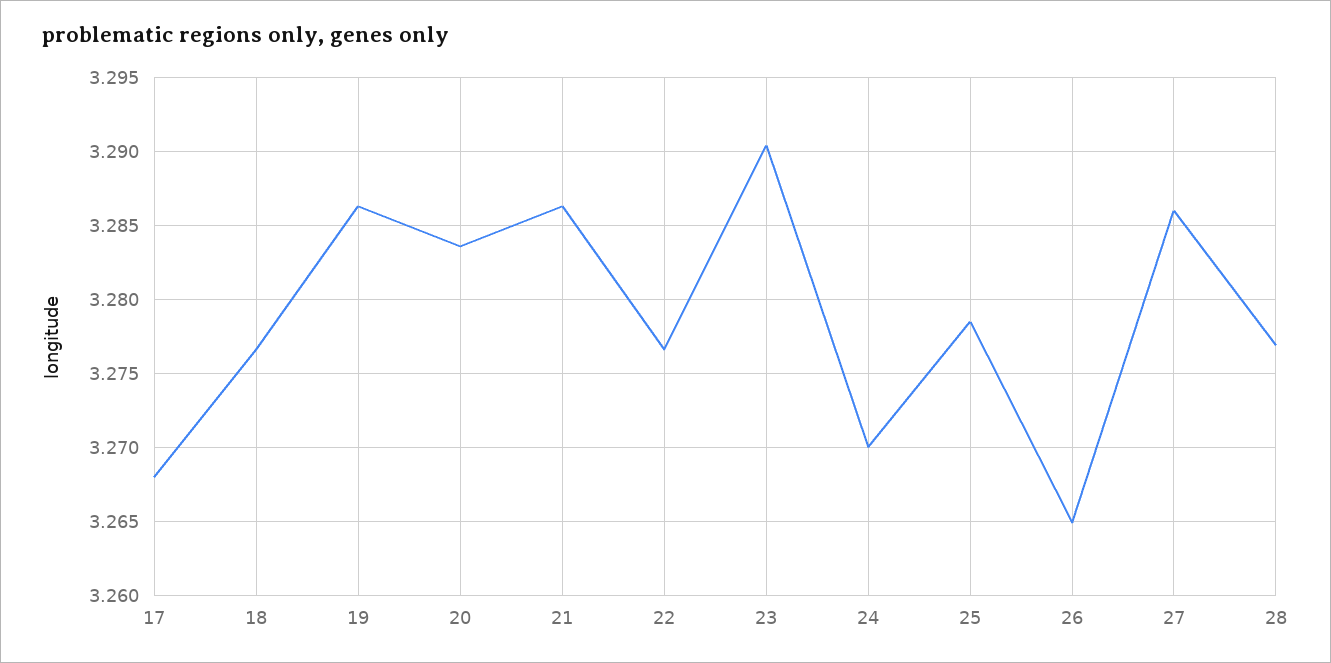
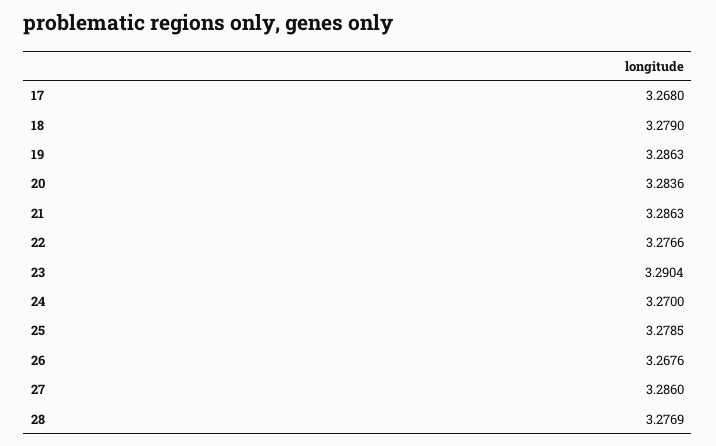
  {
    "17": 3.268,
-   "18": 3.2765,
+   "18": 3.279,
    "19": 3.2863,
    "20": 3.2836,
    "21": 3.2863,
    "22": 3.2766,
    "23": 3.2904,
    "24": 3.27,
    "25": 3.2785,
-   "26": 3.265,
+   "26": 3.2676,
    "27": 3.286,
    "28": 3.2769
  }

